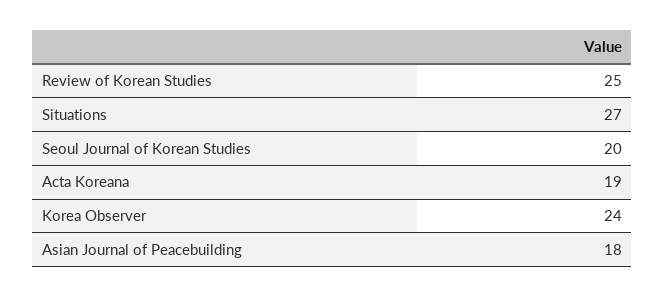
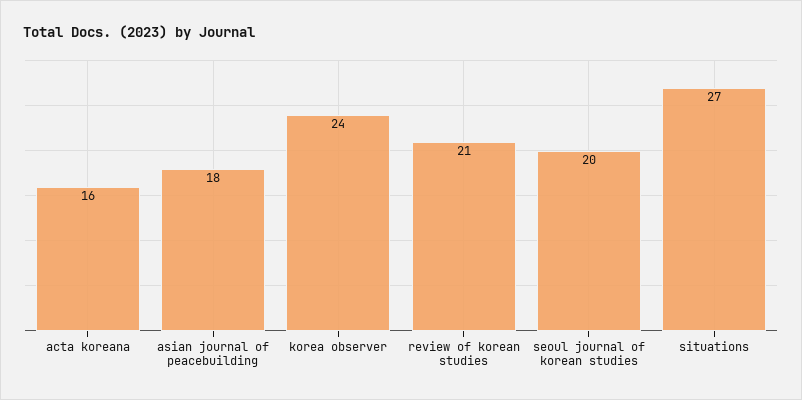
  {
-   "Review of Korean Studies": 25,
+   "Review of Korean Studies": 21,
    "Situations": 27,
    "Seoul Journal of Korean Studies": 20,
-   "Acta Koreana": 19,
+   "Acta Koreana": 16,
    "Korea Observer": 24,
    "Asian Journal of Peacebuilding": 18
  }

